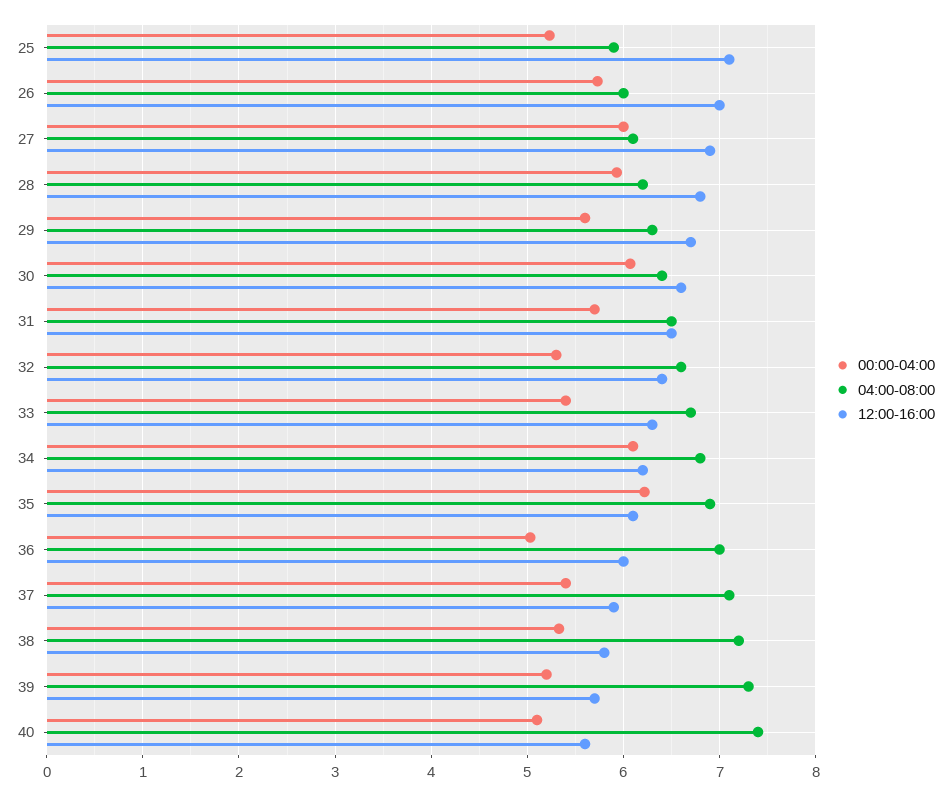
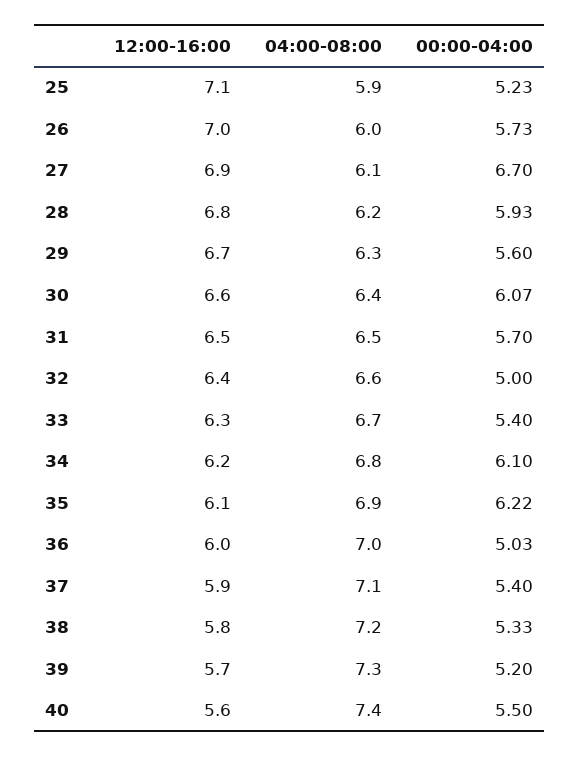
  {
    "00:00-04:00": {
      "25": 5.23,
      "26": 5.73,
-     "27": 6,
+     "27": 6.7,
      "28": 5.93,
      "29": 5.6,
      "30": 6.07,
      "31": 5.7,
-     "32": 5.3,
+     "32": 5,
      "33": 5.4,
      "34": 6.1,
      "35": 6.22,
      "36": 5.03,
      "37": 5.4,
      "38": 5.33,
      "39": 5.2,
-     "40": 5.1
+     "40": 5.5
    },
    "04:00-08:00": {
      "25": 5.9,
      "26": 6,
      "27": 6.1,
      "28": 6.2,
      "29": 6.3,
      "30": 6.4,
      "31": 6.5,
      "32": 6.6,
      "33": 6.7,
      "34": 6.8,
      "35": 6.9,
      "36": 7,
      "37": 7.1,
      "38": 7.2,
      "39": 7.3,
      "40": 7.4
    },
    "12:00-16:00": {
      "25": 7.1,
      "26": 7,
      "27": 6.9,
      "28": 6.8,
      "29": 6.7,
      "30": 6.6,
      "31": 6.5,
      "32": 6.4,
      "33": 6.3,
      "34": 6.2,
      "35": 6.1,
      "36": 6,
      "37": 5.9,
      "38": 5.8,
      "39": 5.7,
      "40": 5.6
    }
  }

